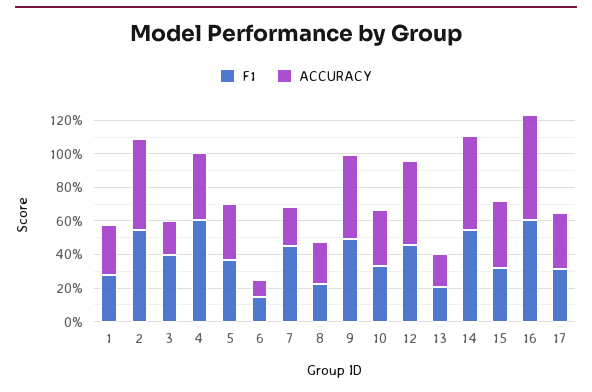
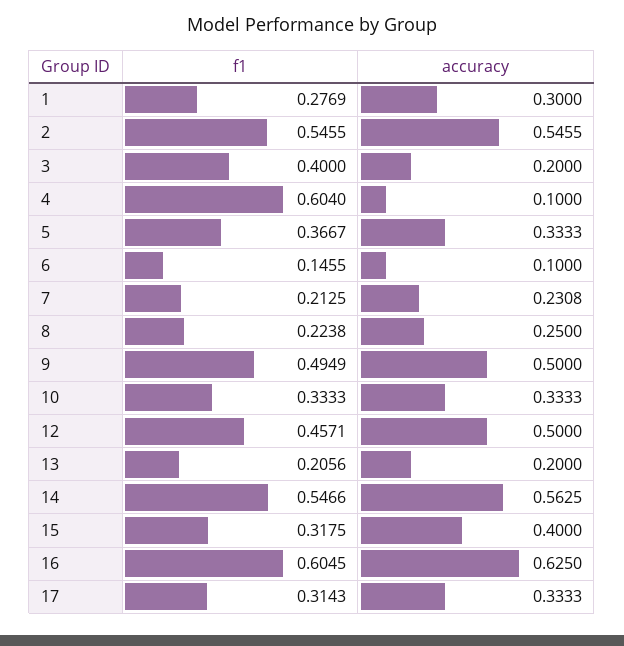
  {
    "F1": {
      "1": 0.2769,
      "2": 0.5455,
      "3": 0.4,
      "4": 0.604,
      "5": 0.3667,
      "6": 0.1455,
-     "7": 0.45,
+     "7": 0.2125,
      "8": 0.2238,
      "9": 0.4949,
      "10": 0.3333,
      "12": 0.4571,
      "13": 0.2056,
      "14": 0.5466,
      "15": 0.3175,
      "16": 0.6045,
      "17": 0.3143
    },
    "ACCURACY": {
      "1": 0.3,
      "2": 0.5455,
      "3": 0.2,
-     "4": 0.4,
+     "4": 0.1,
      "5": 0.3333,
      "6": 0.1,
      "7": 0.2308,
      "8": 0.25,
      "9": 0.5,
      "10": 0.3333,
      "12": 0.5,
      "13": 0.2,
      "14": 0.5625,
      "15": 0.4,
      "16": 0.625,
      "17": 0.3333
    }
  }

